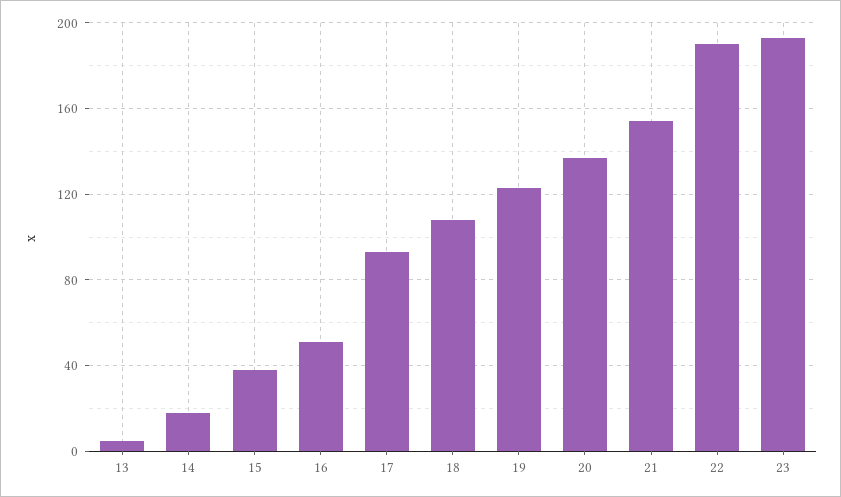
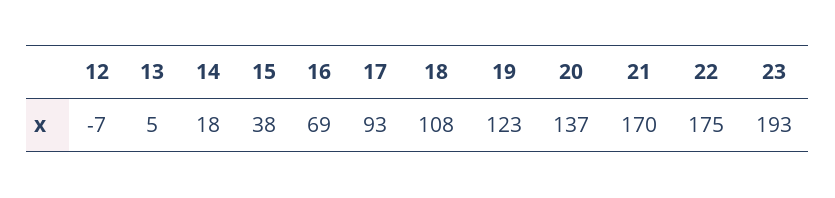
  {
    "13": 5,
    "14": 18,
    "15": 38,
-   "16": 50,
+   "16": 69,
    "17": 93,
    "18": 108,
    "19": 123,
    "20": 137,
-   "21": 155,
+   "21": 170,
-   "22": 190,
+   "22": 175,
-   "23": 193
+   "23": 193,
+   "12": -7
  }

